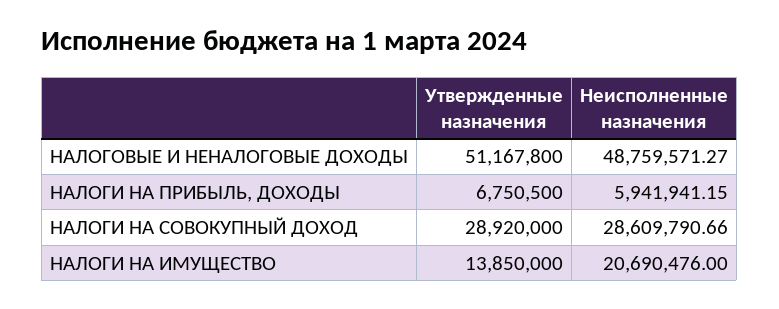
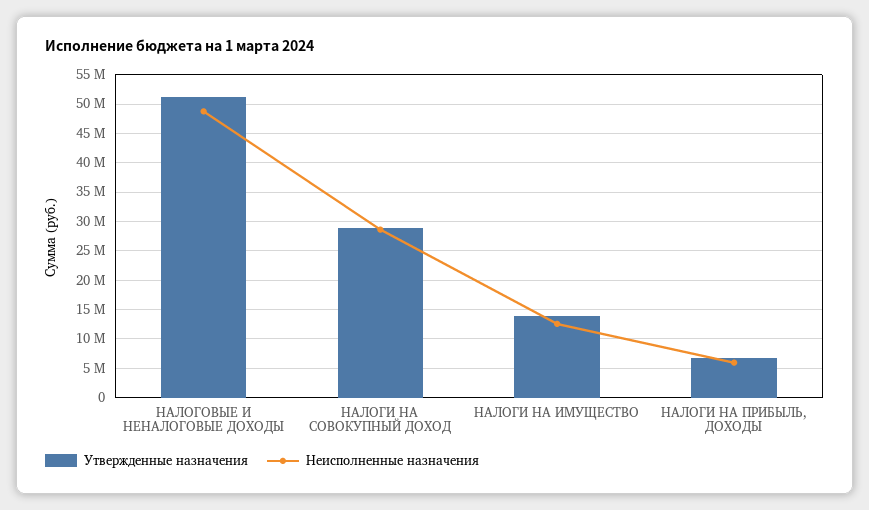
  {
    "Утвержденные назначения": {
      "НАЛОГОВЫЕ И НЕНАЛОГОВЫЕ ДОХОДЫ": 51167800,
      "НАЛОГИ НА ПРИБЫЛЬ, ДОХОДЫ": 6750500,
      "НАЛОГИ НА СОВОКУПНЫЙ ДОХОД": 28920000,
      "НАЛОГИ НА ИМУЩЕСТВО": 13850000
    },
    "Неисполненные назначения": {
      "НАЛОГОВЫЕ И НЕНАЛОГОВЫЕ ДОХОДЫ": 48759571.27,
      "НАЛОГИ НА ПРИБЫЛЬ, ДОХОДЫ": 5941941.15,
      "НАЛОГИ НА СОВОКУПНЫЙ ДОХОД": 28609790.66,
-     "НАЛОГИ НА ИМУЩЕСТВО": 20690476
+     "НАЛОГИ НА ИМУЩЕСТВО": 12500000
    }
  }

